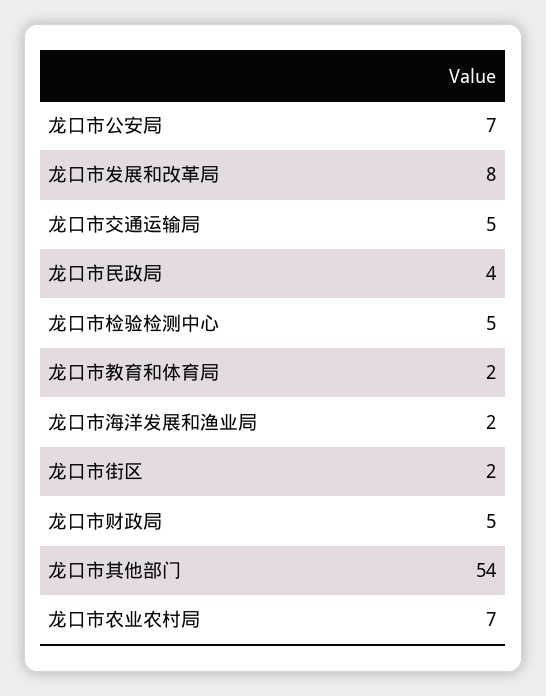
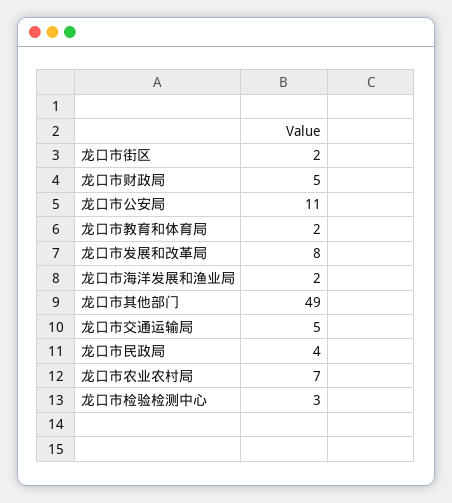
  {
-   "龙口市公安局": 7,
+   "龙口市公安局": 11,
    "龙口市发展和改革局": 8,
    "龙口市交通运输局": 5,
    "龙口市民政局": 4,
-   "龙口市检验检测中心": 5,
+   "龙口市检验检测中心": 3,
    "龙口市教育和体育局": 2,
    "龙口市海洋发展和渔业局": 2,
    "龙口市街区": 2,
    "龙口市财政局": 5,
-   "龙口市其他部门": 54,
+   "龙口市其他部门": 49,
    "龙口市农业农村局": 7
  }

